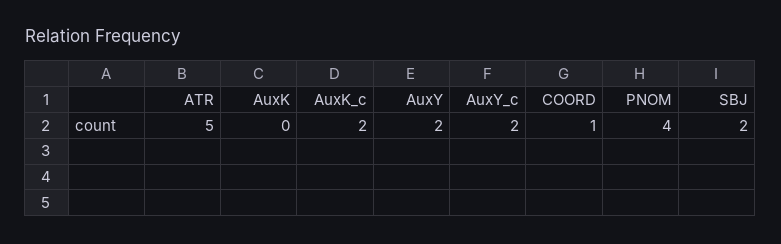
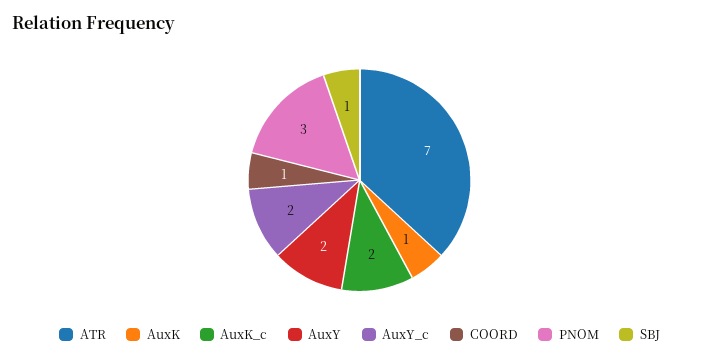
  {
-   "ATR": 5,
+   "ATR": 7,
-   "AuxK": 0,
+   "AuxK": 1,
    "AuxK_c": 2,
    "AuxY": 2,
    "AuxY_c": 2,
    "COORD": 1,
-   "PNOM": 4,
+   "PNOM": 3,
-   "SBJ": 2
+   "SBJ": 1
  }

